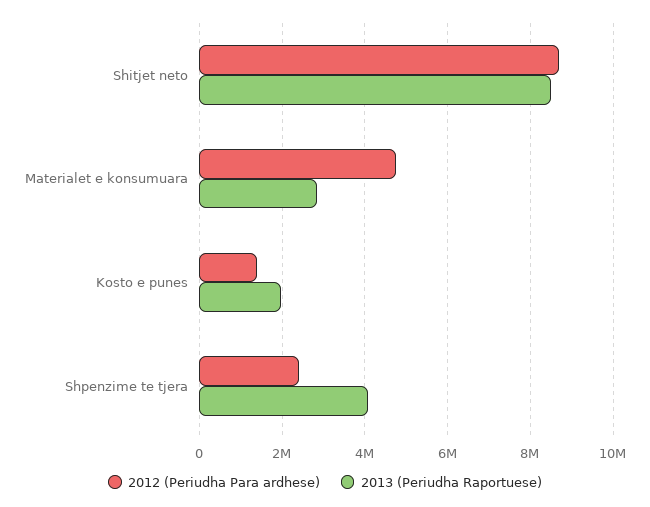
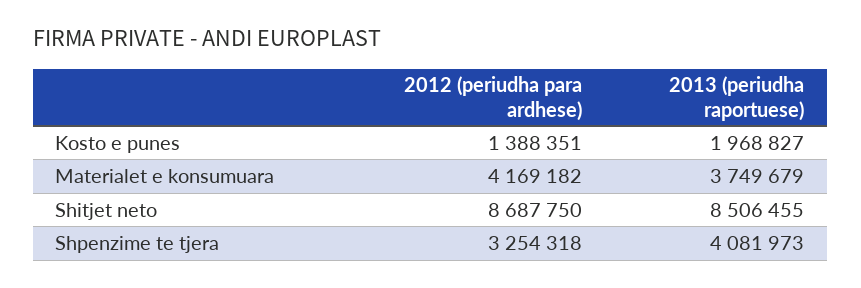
  {
    "2012 (Periudha Para ardhese)": {
      "Shitjet neto": 8687750,
-     "Materialet e konsumuara": 4800000,
+     "Materialet e konsumuara": 4169182,
      "Kosto e punes": 1388351,
-     "Shpenzime te tjera": 2400000
+     "Shpenzime te tjera": 3254318
    },
    "2013 (Periudha Raportuese)": {
      "Shitjet neto": 8506455,
-     "Materialet e konsumuara": 2800000,
+     "Materialet e konsumuara": 3749679,
      "Kosto e punes": 1968827,
      "Shpenzime te tjera": 4081973
    }
  }

